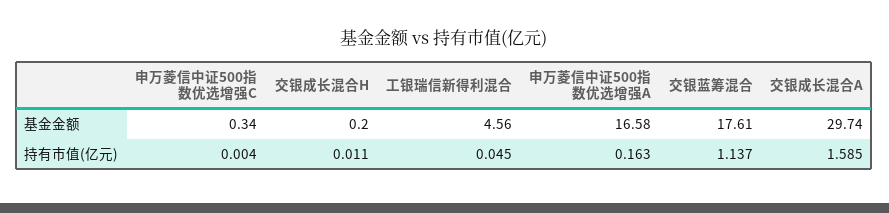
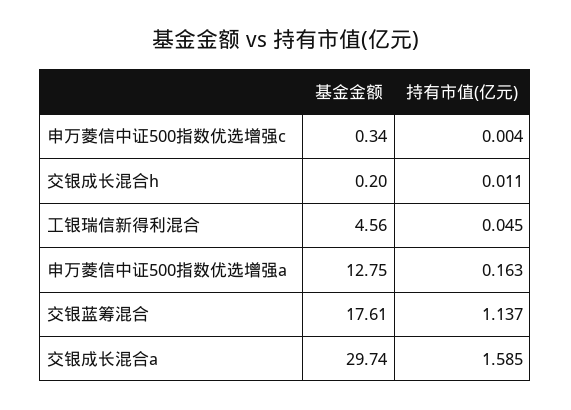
  {
    "申万菱信中证500指数优选增强C": {
      "基金金额": 0.34,
      "持有市值(亿元)": 0.004
    },
    "交银成长混合H": {
      "基金金额": 0.2,
      "持有市值(亿元)": 0.011
    },
    "工银瑞信新得利混合": {
      "基金金额": 4.56,
      "持有市值(亿元)": 0.045
    },
    "申万菱信中证500指数优选增强A": {
-     "基金金额": 16.58,
+     "基金金额": 12.75,
      "持有市值(亿元)": 0.163
    },
    "交银蓝筹混合": {
      "基金金额": 17.61,
      "持有市值(亿元)": 1.137
    },
    "交银成长混合A": {
      "基金金额": 29.74,
      "持有市值(亿元)": 1.585
    }
  }

